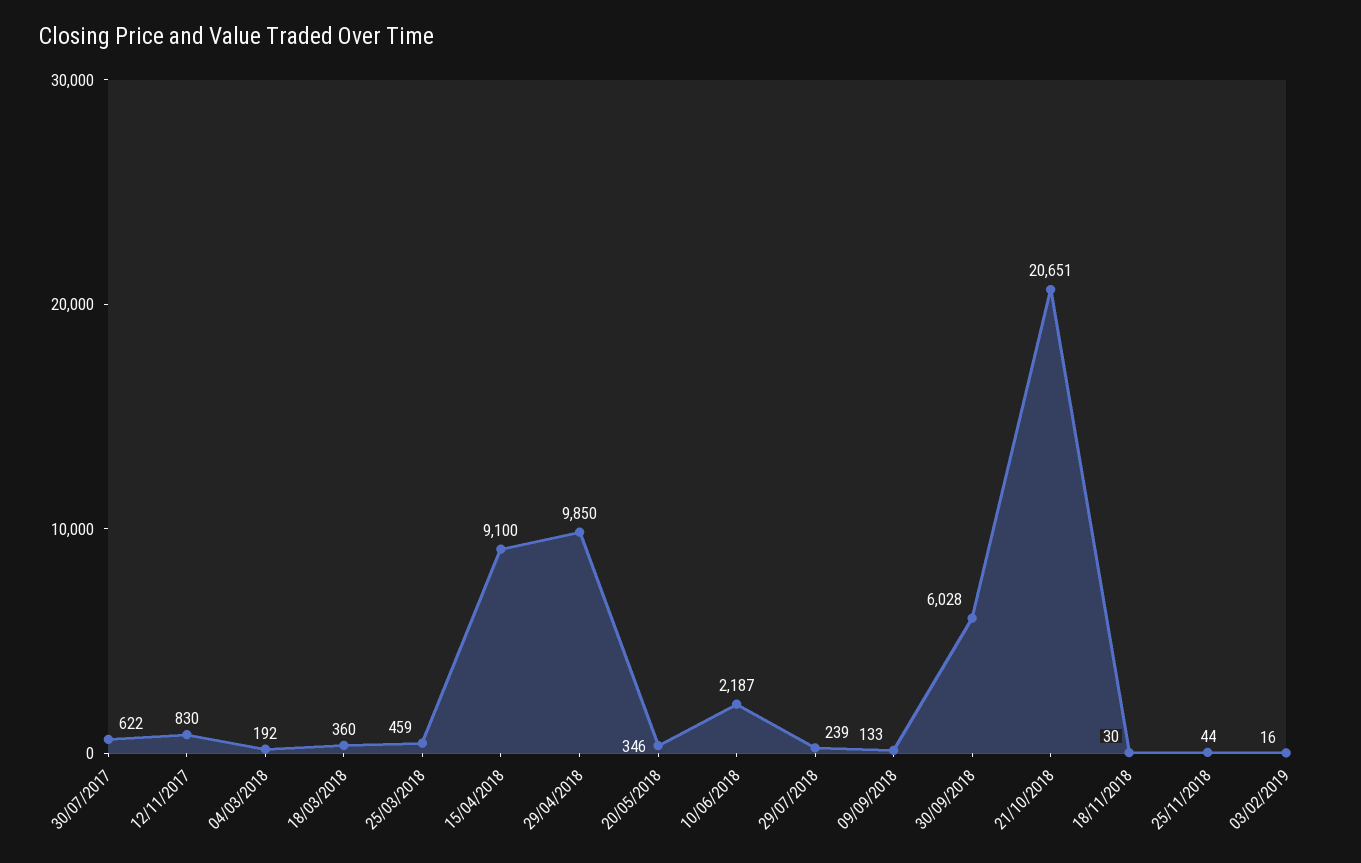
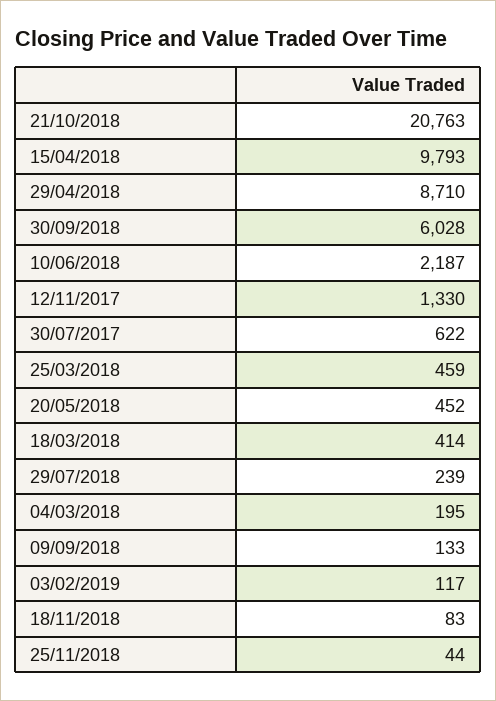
  {
    "30/07/2017": 622,
-   "12/11/2017": 830,
+   "12/11/2017": 1330,
-   "04/03/2018": 192,
+   "04/03/2018": 195,
-   "18/03/2018": 360,
+   "18/03/2018": 414,
    "25/03/2018": 459,
-   "15/04/2018": 9100,
+   "15/04/2018": 9793,
-   "29/04/2018": 9850,
+   "29/04/2018": 8710,
-   "20/05/2018": 346,
+   "20/05/2018": 452,
    "10/06/2018": 2187,
    "29/07/2018": 239,
    "09/09/2018": 133,
    "30/09/2018": 6028,
-   "21/10/2018": 20651,
+   "21/10/2018": 20763,
-   "18/11/2018": 30,
+   "18/11/2018": 83,
    "25/11/2018": 44,
-   "03/02/2019": 16
+   "03/02/2019": 117
  }

